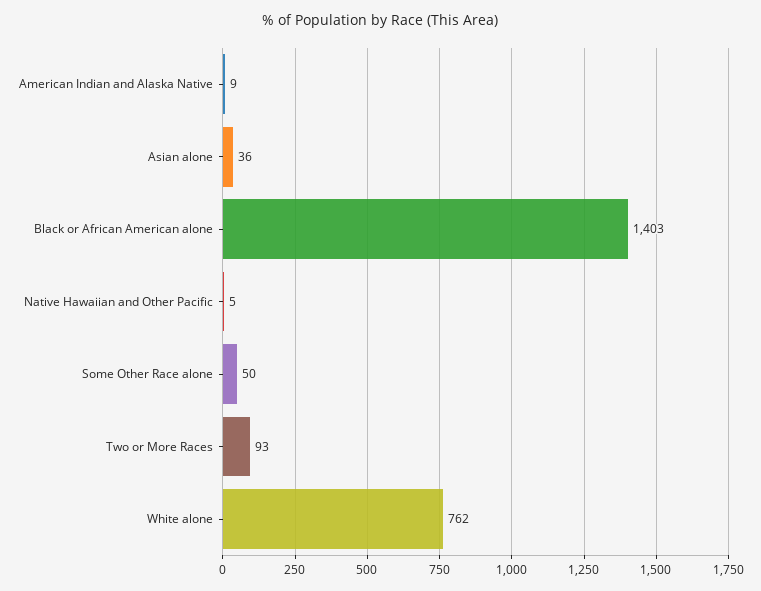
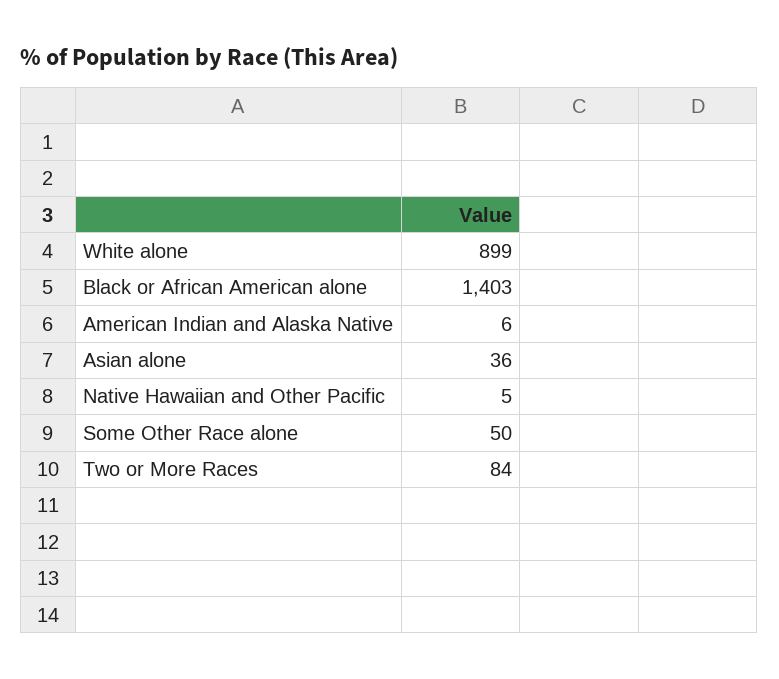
  {
-   "American Indian and Alaska Native": 9,
+   "American Indian and Alaska Native": 6,
    "Asian alone": 36,
    "Black or African American alone": 1403,
    "Native Hawaiian and Other Pacific": 5,
    "Some Other Race alone": 50,
-   "Two or More Races": 93,
+   "Two or More Races": 84,
-   "White alone": 762
+   "White alone": 899
  }

